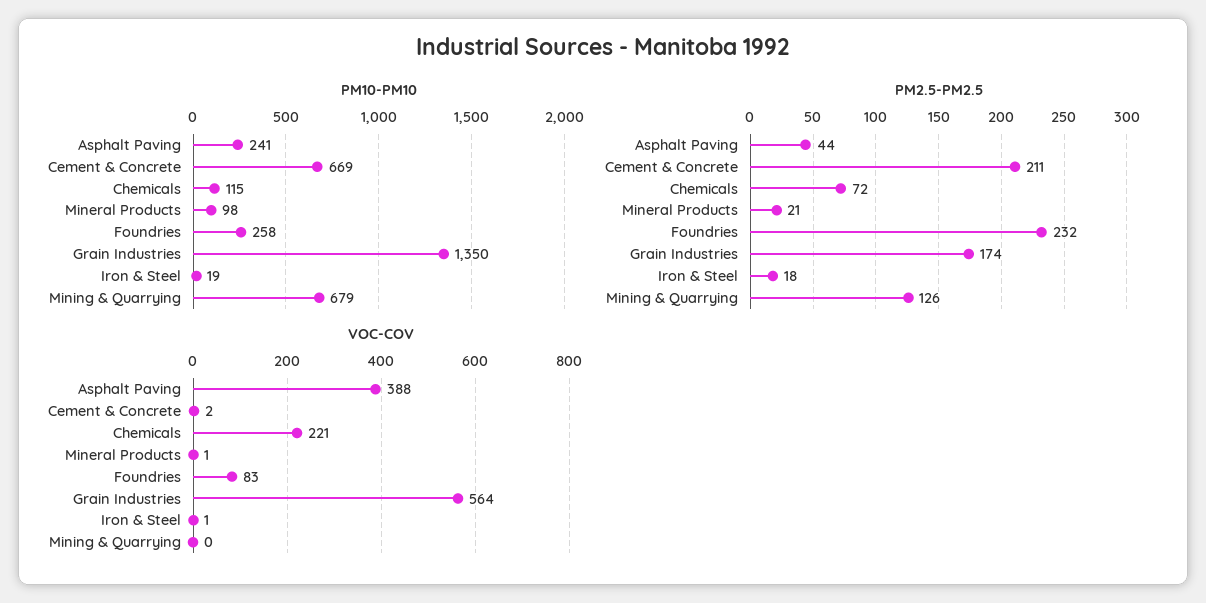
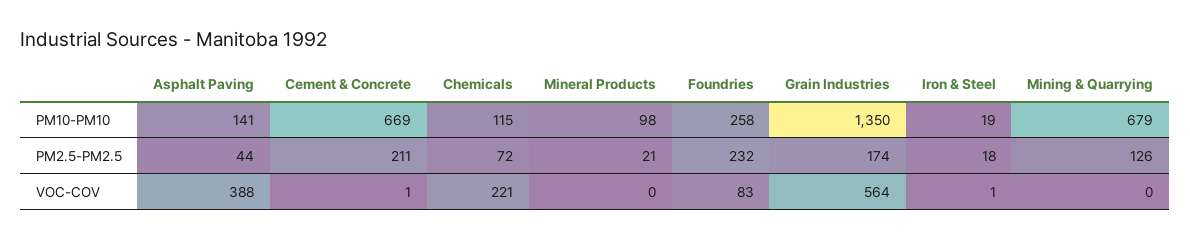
  {
    "PM10-PM10": {
-     "Asphalt Paving": 241,
+     "Asphalt Paving": 141,
      "Cement & Concrete": 669,
      "Chemicals": 115,
      "Mineral Products": 98,
      "Foundries": 258,
      "Grain Industries": 1350,
      "Iron & Steel": 19,
      "Mining & Quarrying": 679
    },
    "PM2.5-PM2.5": {
      "Asphalt Paving": 44,
      "Cement & Concrete": 211,
      "Chemicals": 72,
      "Mineral Products": 21,
      "Foundries": 232,
      "Grain Industries": 174,
      "Iron & Steel": 18,
      "Mining & Quarrying": 126
    },
    "VOC-COV": {
      "Asphalt Paving": 388,
-     "Cement & Concrete": 2,
+     "Cement & Concrete": 1,
      "Chemicals": 221,
-     "Mineral Products": 1,
+     "Mineral Products": 0,
      "Foundries": 83,
      "Grain Industries": 564,
      "Iron & Steel": 1,
      "Mining & Quarrying": 0
    }
  }

